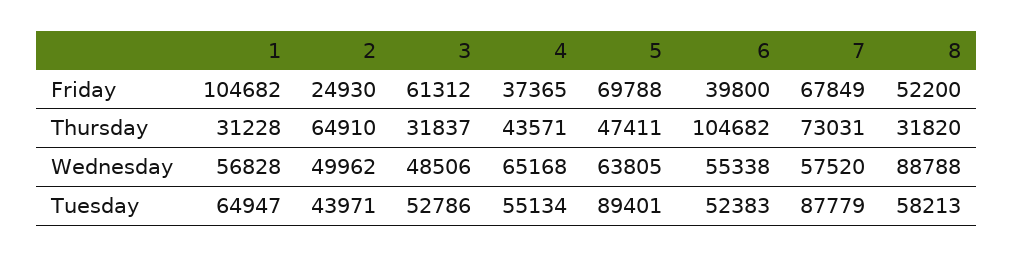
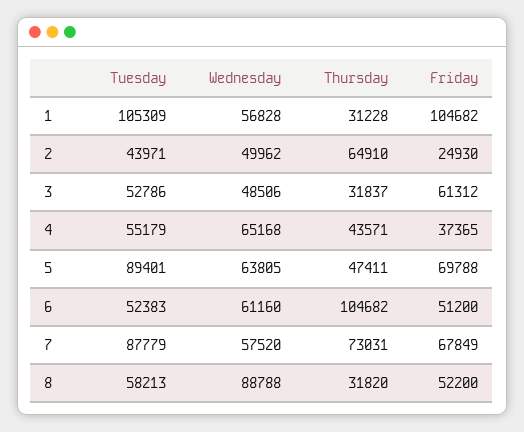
  {
    "1": {
      "Friday": 104682,
      "Thursday": 31228,
      "Wednesday": 56828,
-     "Tuesday": 64947
+     "Tuesday": 105309
    },
    "2": {
      "Friday": 24930,
      "Thursday": 64910,
      "Wednesday": 49962,
      "Tuesday": 43971
    },
    "3": {
      "Friday": 61312,
      "Thursday": 31837,
      "Wednesday": 48506,
      "Tuesday": 52786
    },
    "4": {
      "Friday": 37365,
      "Thursday": 43571,
      "Wednesday": 65168,
-     "Tuesday": 55134
+     "Tuesday": 55179
    },
    "5": {
      "Friday": 69788,
      "Thursday": 47411,
      "Wednesday": 63805,
      "Tuesday": 89401
    },
    "6": {
-     "Friday": 39800,
+     "Friday": 51200,
      "Thursday": 104682,
-     "Wednesday": 55338,
+     "Wednesday": 61160,
      "Tuesday": 52383
    },
    "7": {
      "Friday": 67849,
      "Thursday": 73031,
      "Wednesday": 57520,
      "Tuesday": 87779
    },
    "8": {
      "Friday": 52200,
      "Thursday": 31820,
      "Wednesday": 88788,
      "Tuesday": 58213
    }
  }

